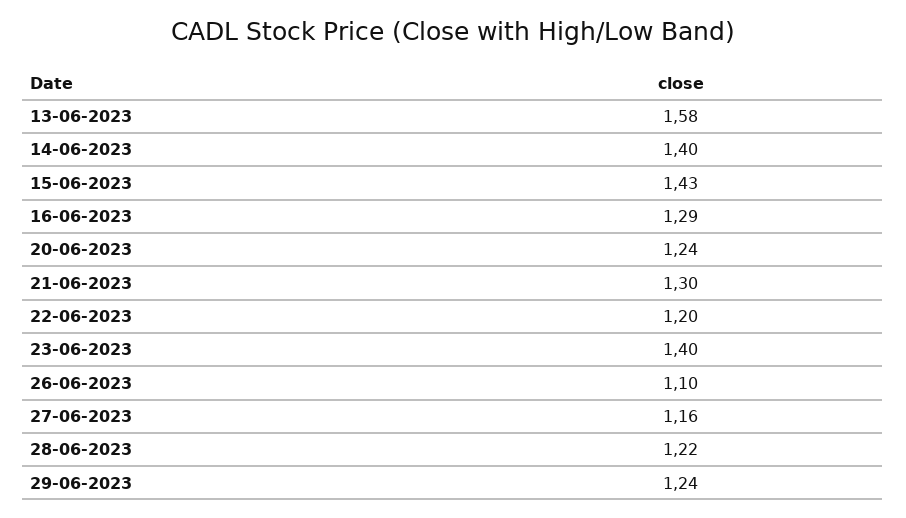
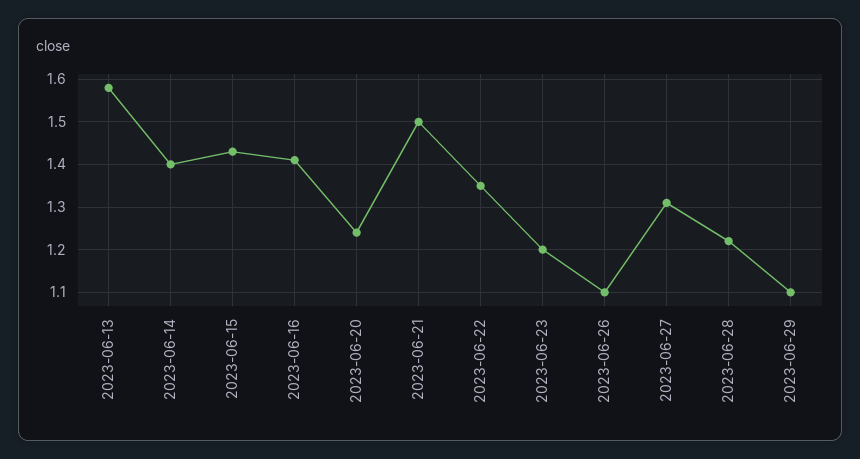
  {
    "13-06-2023": 1.58,
    "14-06-2023": 1.4,
    "15-06-2023": 1.43,
-   "16-06-2023": 1.29,
+   "16-06-2023": 1.4,
    "20-06-2023": 1.24,
-   "21-06-2023": 1.3,
+   "21-06-2023": 1.5,
-   "22-06-2023": 1.2,
+   "22-06-2023": 1.35,
-   "23-06-2023": 1.4,
+   "23-06-2023": 1.2,
    "26-06-2023": 1.1,
-   "27-06-2023": 1.16,
+   "27-06-2023": 1.3,
    "28-06-2023": 1.22,
-   "29-06-2023": 1.24
+   "29-06-2023": 1.1
  }

